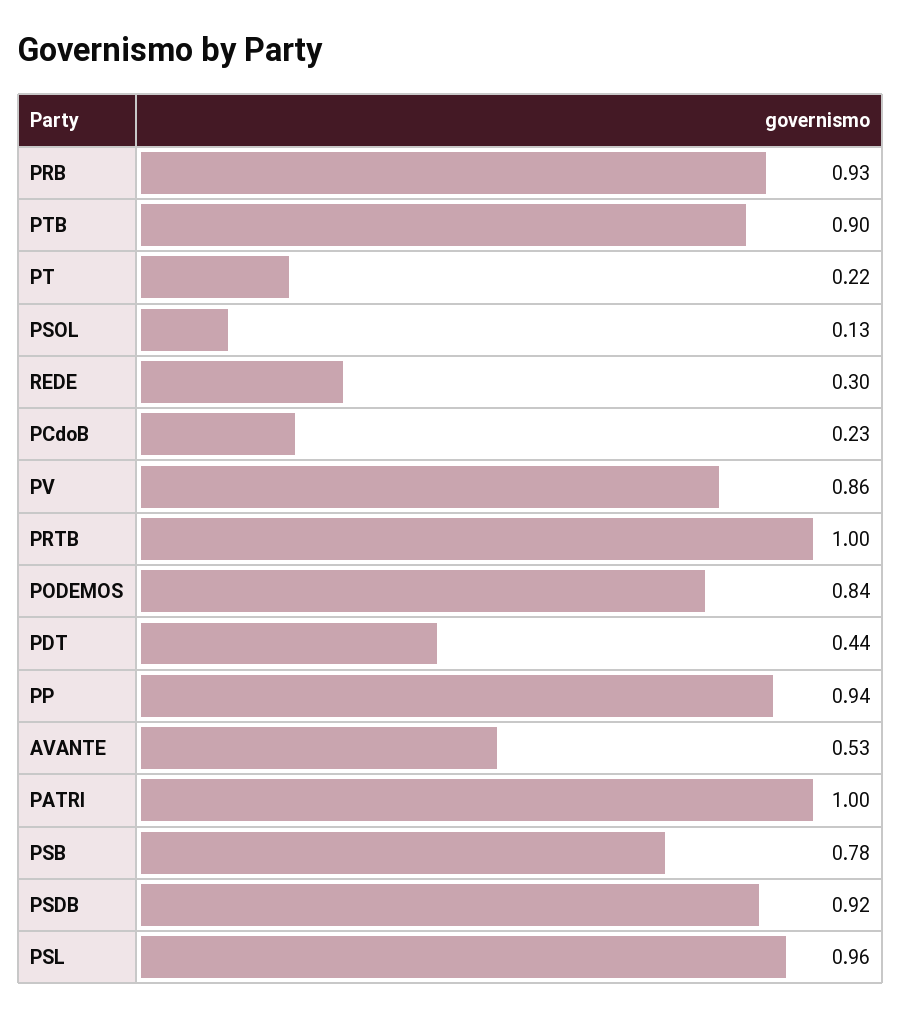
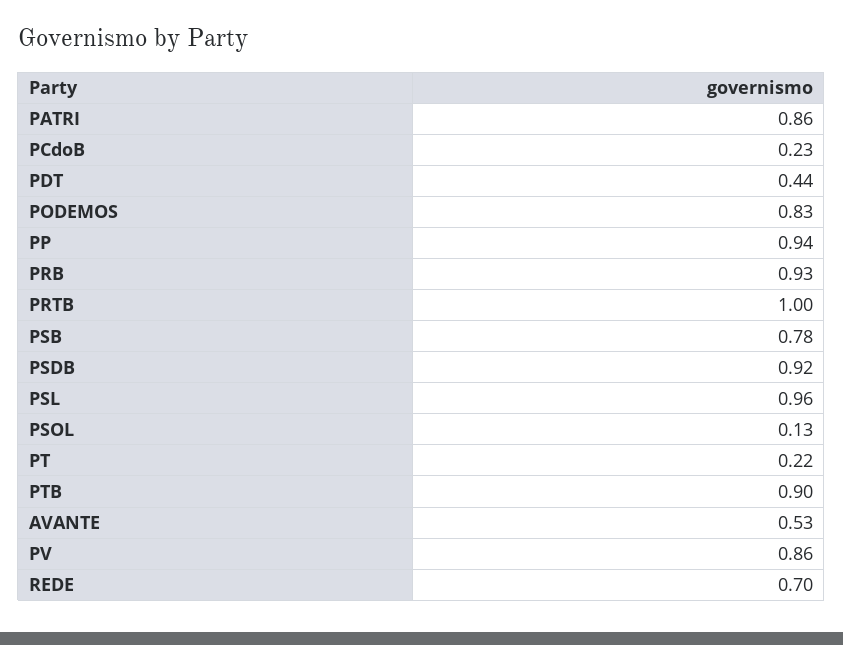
  {
    "PRB": 0.93,
    "PTB": 0.9,
    "PT": 0.22,
    "PSOL": 0.13,
-   "REDE": 0.3,
+   "REDE": 0.7,
    "PCdoB": 0.23,
    "PV": 0.86,
    "PRTB": 1,
-   "PODEMOS": 0.84,
+   "PODEMOS": 0.83,
    "PDT": 0.44,
    "PP": 0.94,
    "AVANTE": 0.53,
-   "PATRI": 1,
+   "PATRI": 0.86,
    "PSB": 0.78,
    "PSDB": 0.92,
    "PSL": 0.96
  }

